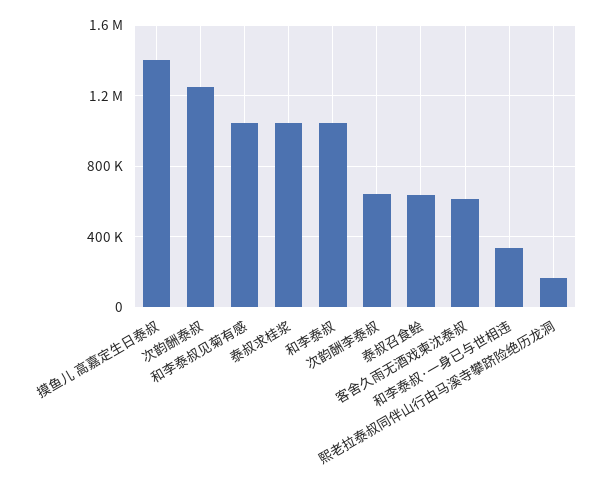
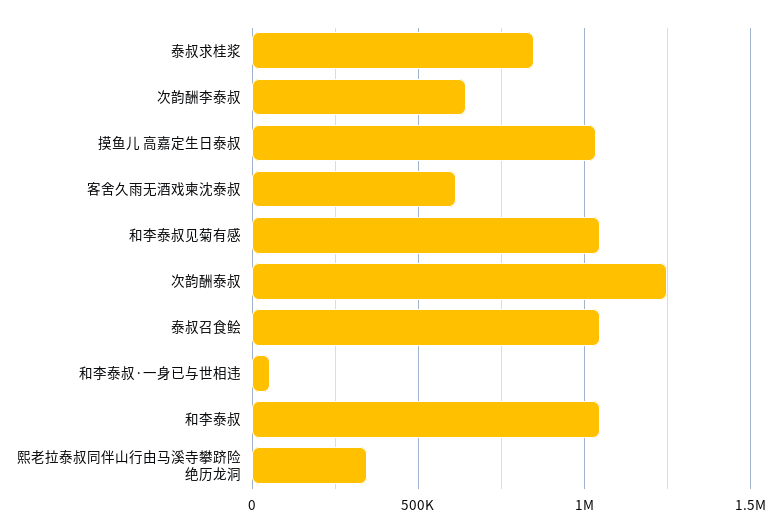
  {
-   "摸鱼儿 高嘉定生日泰叔": 1400000,
+   "摸鱼儿 高嘉定生日泰叔": 1050000,
    "次韵酬泰叔": 1250000,
    "和李泰叔见菊有感": 1050000,
-   "泰叔求桂浆": 1050000,
+   "泰叔求桂浆": 850000,
    "和李泰叔": 1050000,
    "次韵酬李泰叔": 650000,
-   "泰叔召食鲙": 650000,
+   "泰叔召食鲙": 1050000,
    "客舍久雨无酒戏柬沈泰叔": 600000,
-   "和李泰叔·一身已与世相违": 350000,
+   "和李泰叔·一身已与世相违": 50000,
-   "熙老拉泰叔同伴山行由马溪寺攀跻险绝历龙洞": 150000
+   "熙老拉泰叔同伴山行由马溪寺攀跻险绝历龙洞": 350000
  }

